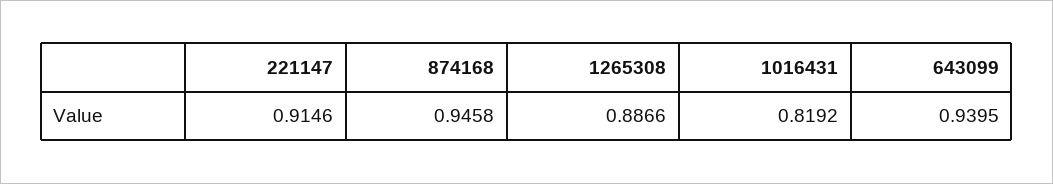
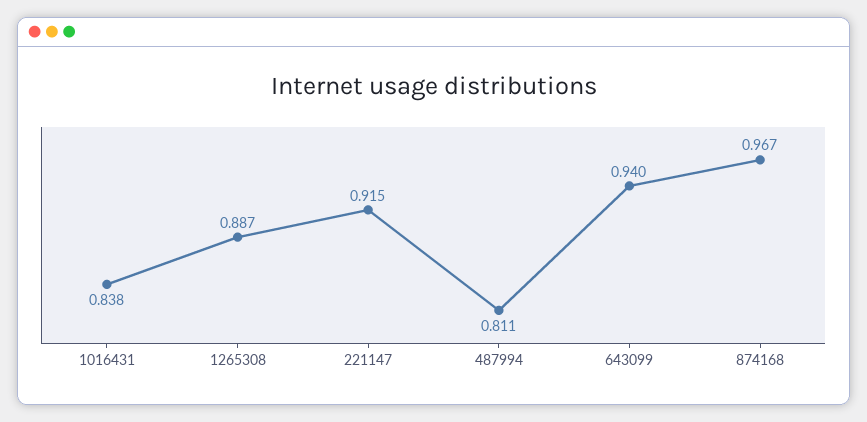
  {
    "221147": 0.9146,
-   "874168": 0.9458,
+   "874168": 0.967,
    "1265308": 0.8866,
-   "1016431": 0.8192,
+   "1016431": 0.838,
-   "643099": 0.9395
+   "643099": 0.9395,
+   "487994": 0.811
  }

